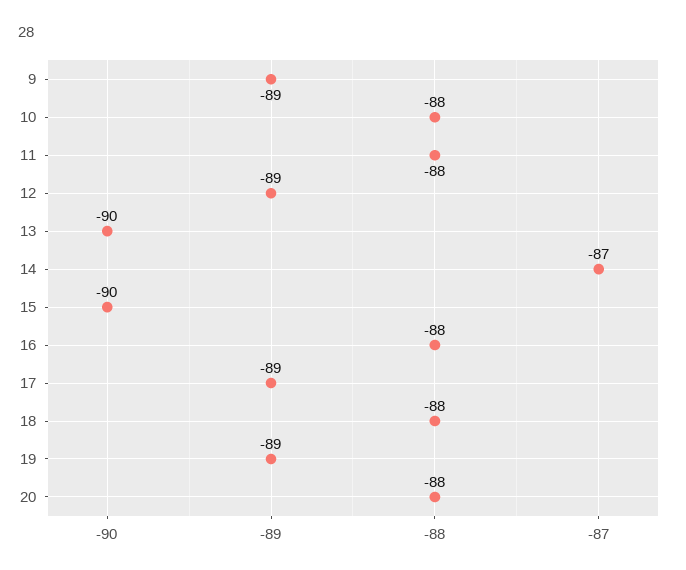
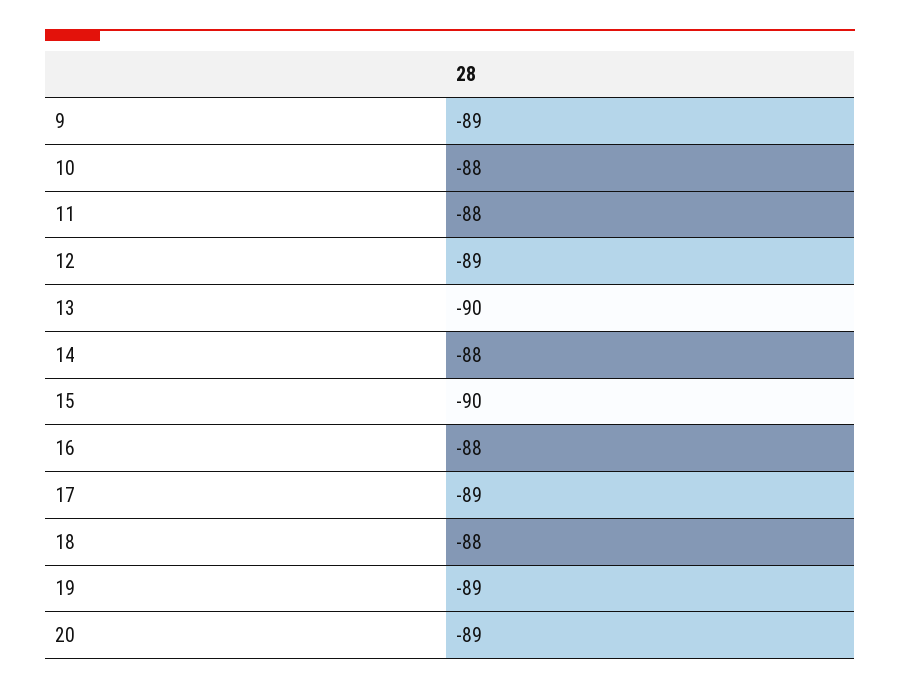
  {
    "9": -89,
    "10": -88,
    "11": -88,
    "12": -89,
    "13": -90,
-   "14": -87,
+   "14": -88,
    "15": -90,
    "16": -88,
    "17": -89,
    "18": -88,
    "19": -89,
-   "20": -88
+   "20": -89
  }

